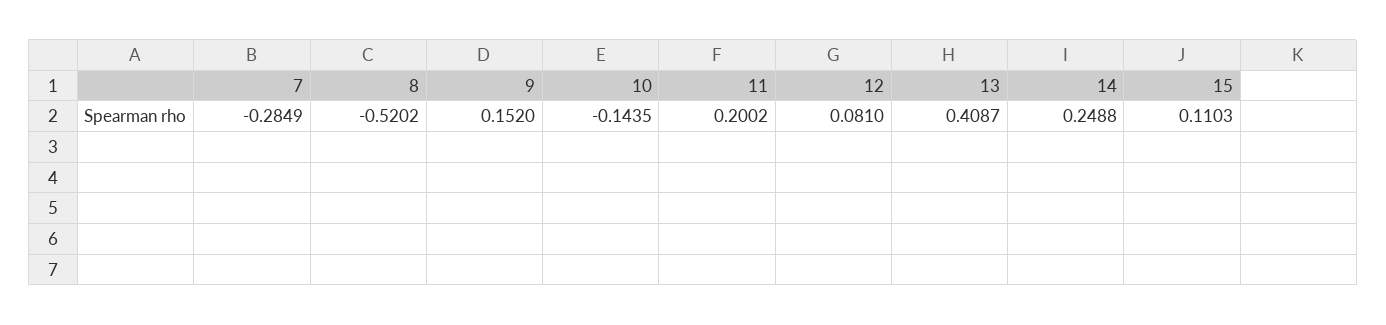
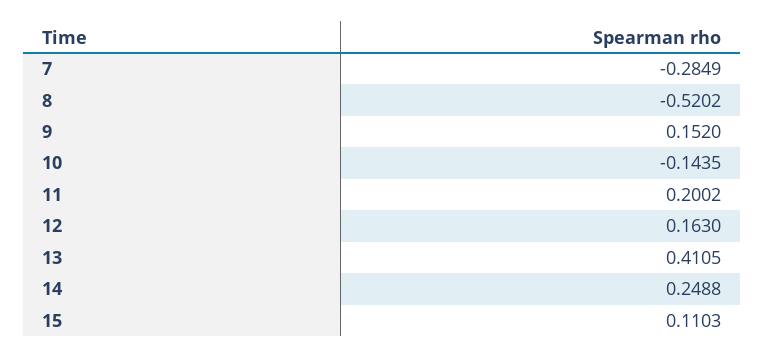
  {
    "7": -0.2849,
    "8": -0.5202,
    "9": 0.152,
    "10": -0.1435,
    "11": 0.2002,
-   "12": 0.081,
+   "12": 0.163,
-   "13": 0.4087,
+   "13": 0.4105,
    "14": 0.2488,
    "15": 0.1103
  }

